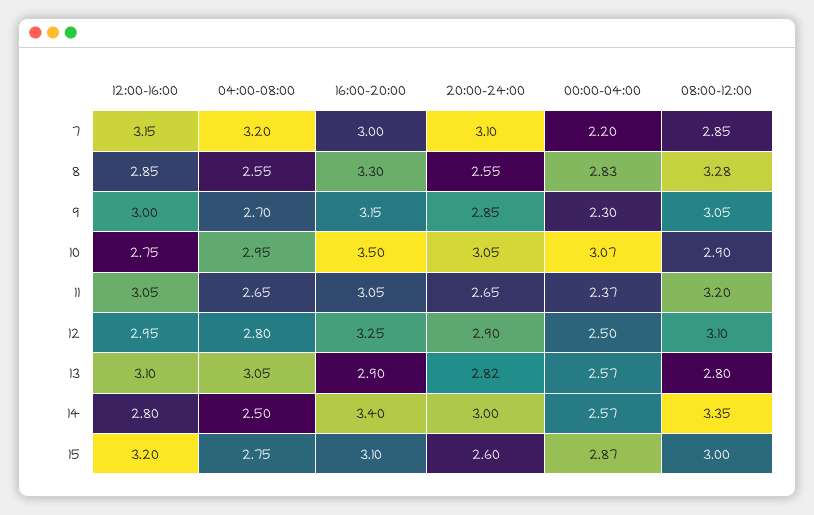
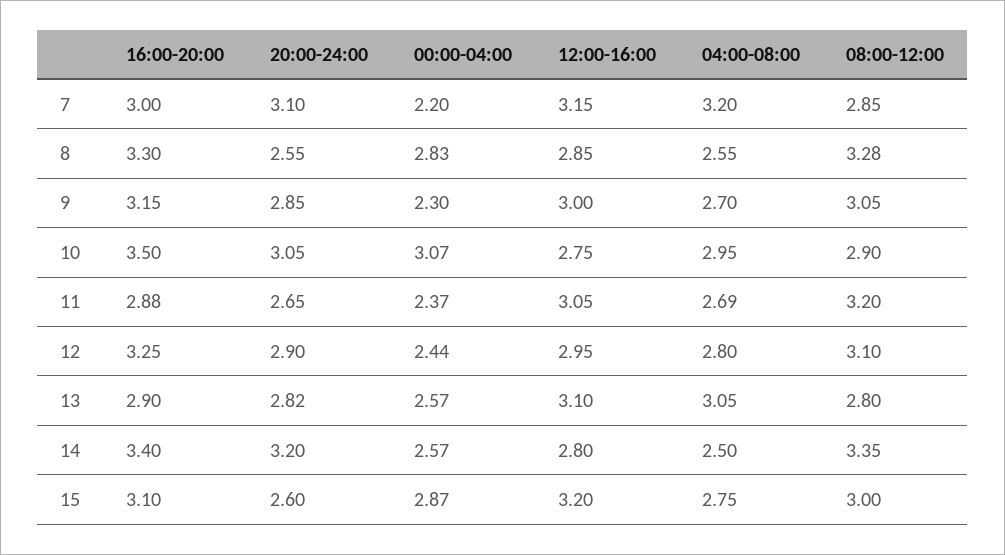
  {
    "12:00-16:00": {
      "7": 3.15,
      "8": 2.85,
      "9": 3,
      "10": 2.75,
      "11": 3.05,
      "12": 2.95,
      "13": 3.1,
      "14": 2.8,
      "15": 3.2
    },
    "04:00-08:00": {
      "7": 3.2,
      "8": 2.55,
      "9": 2.7,
      "10": 2.95,
-     "11": 2.65,
+     "11": 2.69,
      "12": 2.8,
      "13": 3.05,
      "14": 2.5,
      "15": 2.75
    },
    "16:00-20:00": {
      "7": 3,
      "8": 3.3,
      "9": 3.15,
      "10": 3.5,
-     "11": 3.05,
+     "11": 2.88,
      "12": 3.25,
      "13": 2.9,
      "14": 3.4,
      "15": 3.1
    },
    "20:00-24:00": {
      "7": 3.1,
      "8": 2.55,
      "9": 2.85,
      "10": 3.05,
      "11": 2.65,
      "12": 2.9,
      "13": 2.82,
-     "14": 3,
+     "14": 3.2,
      "15": 2.6
    },
    "00:00-04:00": {
      "7": 2.2,
      "8": 2.83,
      "9": 2.3,
      "10": 3.07,
      "11": 2.37,
-     "12": 2.5,
+     "12": 2.44,
      "13": 2.57,
      "14": 2.57,
      "15": 2.87
    },
    "08:00-12:00": {
      "7": 2.85,
      "8": 3.28,
      "9": 3.05,
      "10": 2.9,
      "11": 3.2,
      "12": 3.1,
      "13": 2.8,
      "14": 3.35,
      "15": 3
    }
  }

